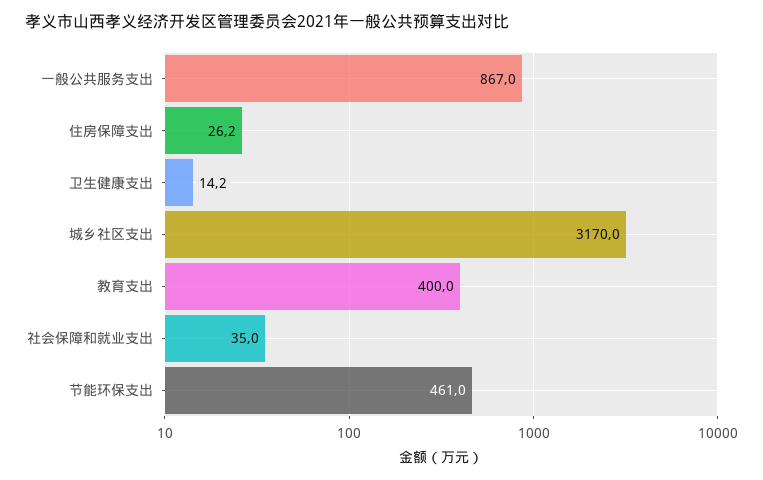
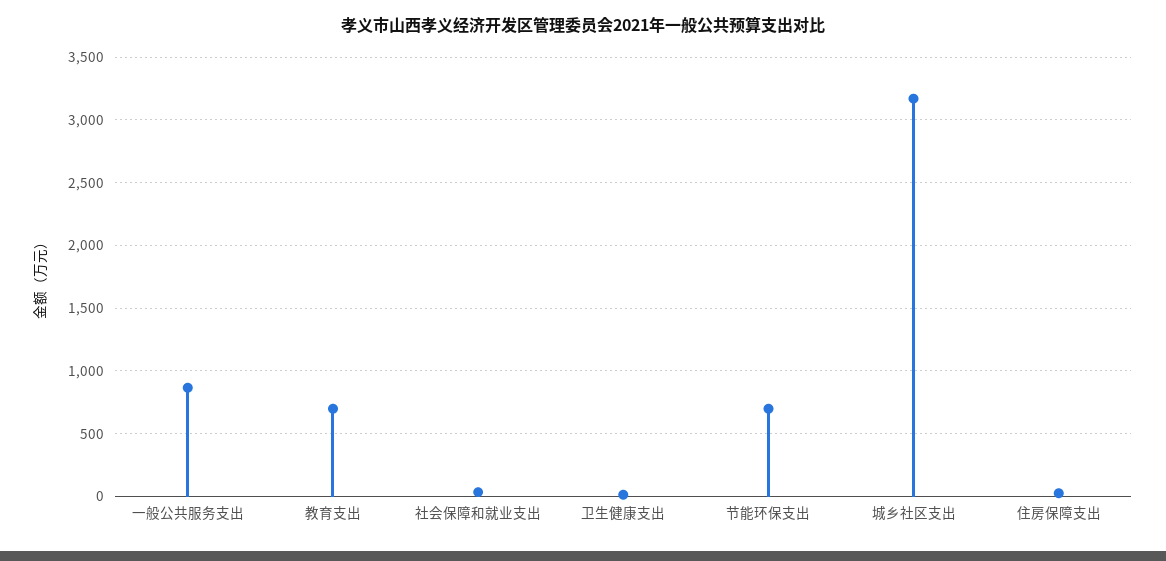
  {
    "一般公共服务支出": 867,
    "住房保障支出": 26.2,
    "卫生健康支出": 14.2,
    "城乡社区支出": 3170,
-   "教育支出": 400,
+   "教育支出": 700,
    "社会保障和就业支出": 35,
-   "节能环保支出": 461
+   "节能环保支出": 700
  }

